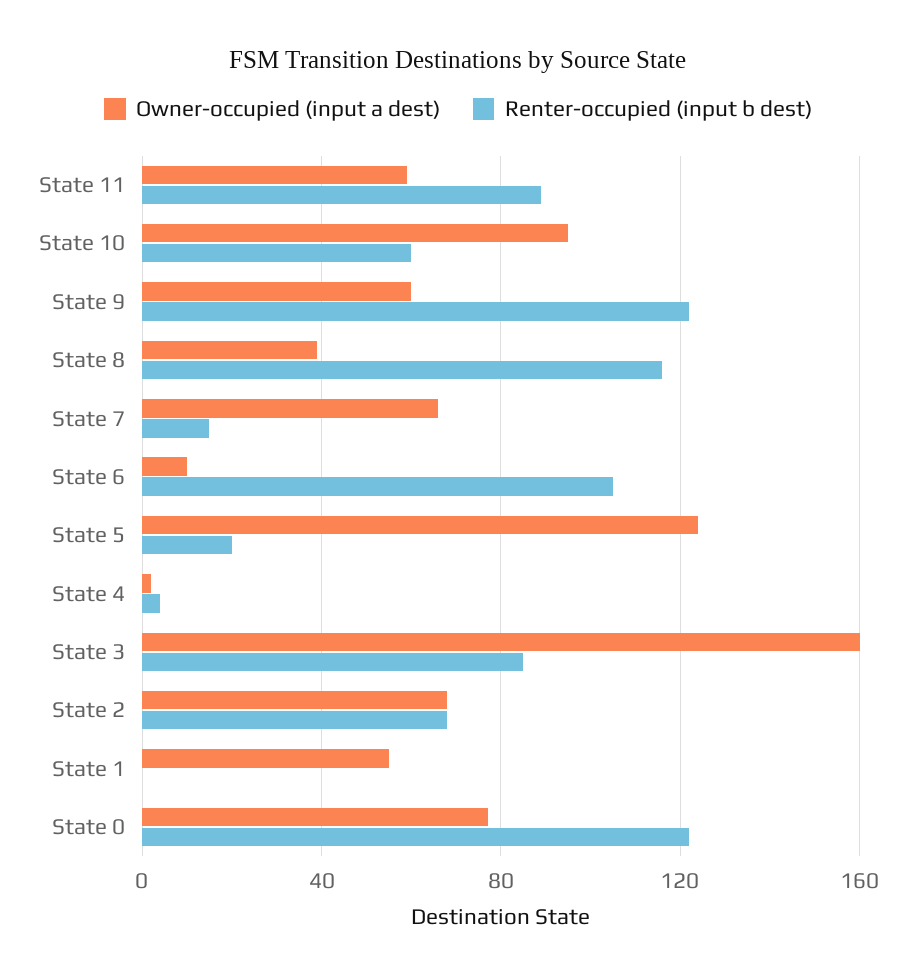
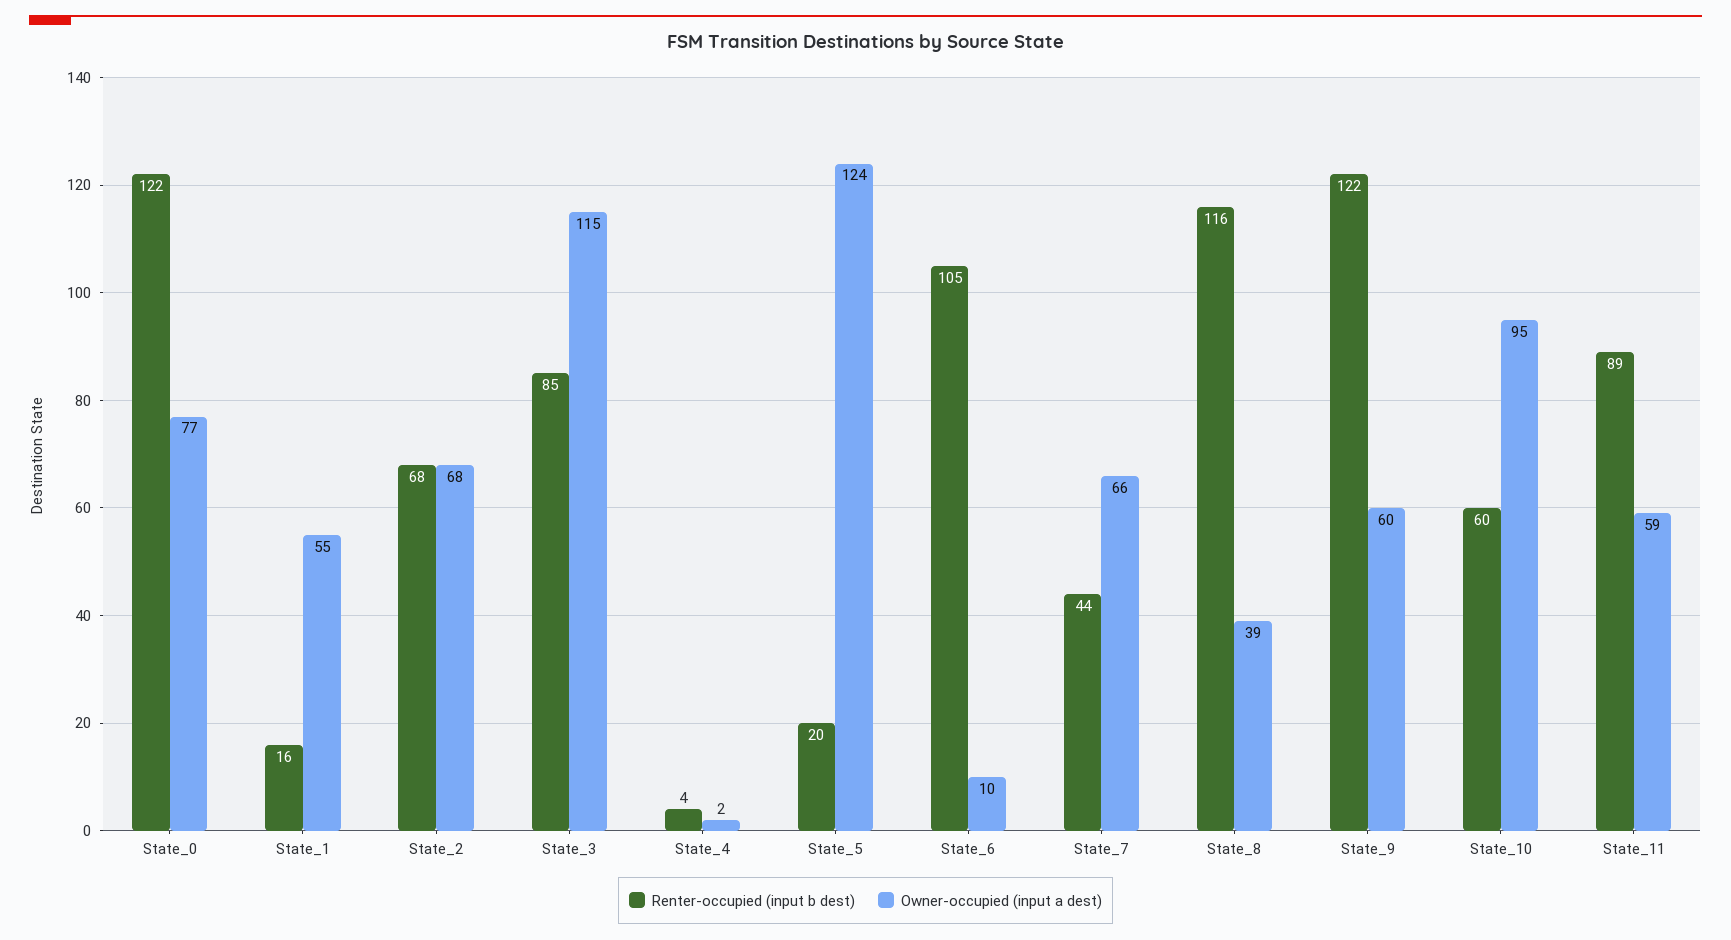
  {
    "Owner-occupied (input a dest)": {
      "State 11": 59,
      "State 10": 95,
      "State 9": 60,
      "State 8": 39,
      "State 7": 66,
      "State 6": 10,
      "State 5": 124,
      "State 4": 2,
-     "State 3": 160,
+     "State 3": 115,
      "State 2": 68,
      "State 1": 55,
      "State 0": 77
    },
    "Renter-occupied (input b dest)": {
      "State 11": 89,
      "State 10": 60,
      "State 9": 122,
      "State 8": 116,
-     "State 7": 15,
+     "State 7": 44,
      "State 6": 105,
      "State 5": 20,
      "State 4": 4,
      "State 3": 85,
      "State 2": 68,
-     "State 1": 0,
+     "State 1": 16,
      "State 0": 122
    }
  }

